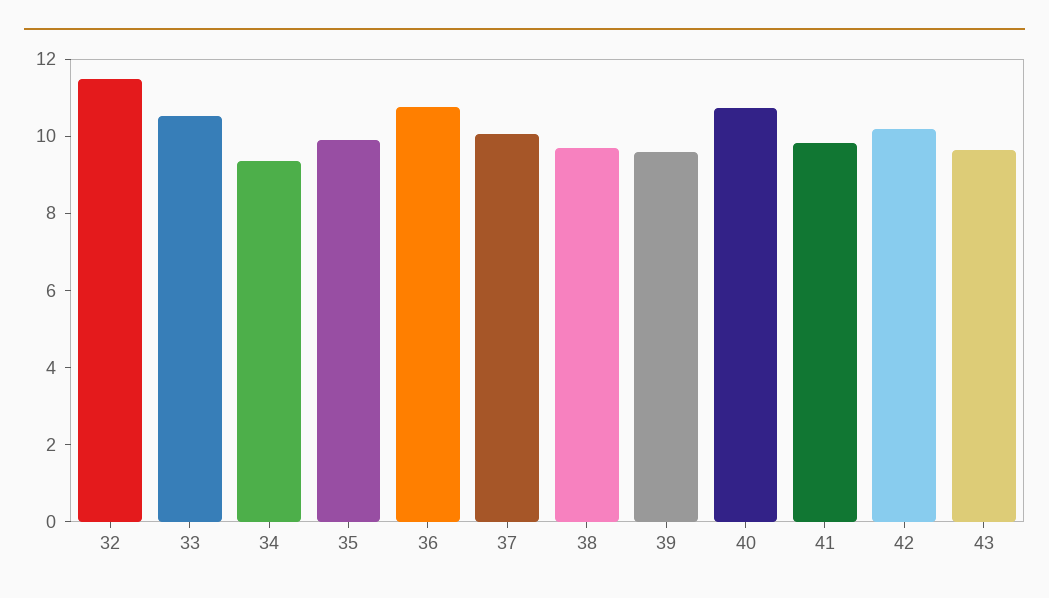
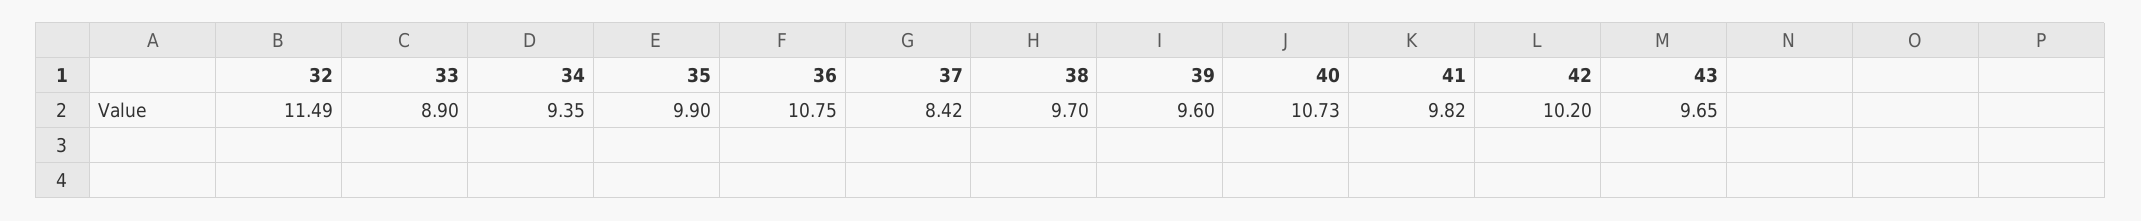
  {
    "32": 11.49,
-   "33": 10.5,
+   "33": 8.9,
    "34": 9.35,
    "35": 9.9,
    "36": 10.75,
-   "37": 10,
+   "37": 8.42,
    "38": 9.7,
    "39": 9.6,
    "40": 10.73,
    "41": 9.82,
    "42": 10.2,
    "43": 9.65
  }

